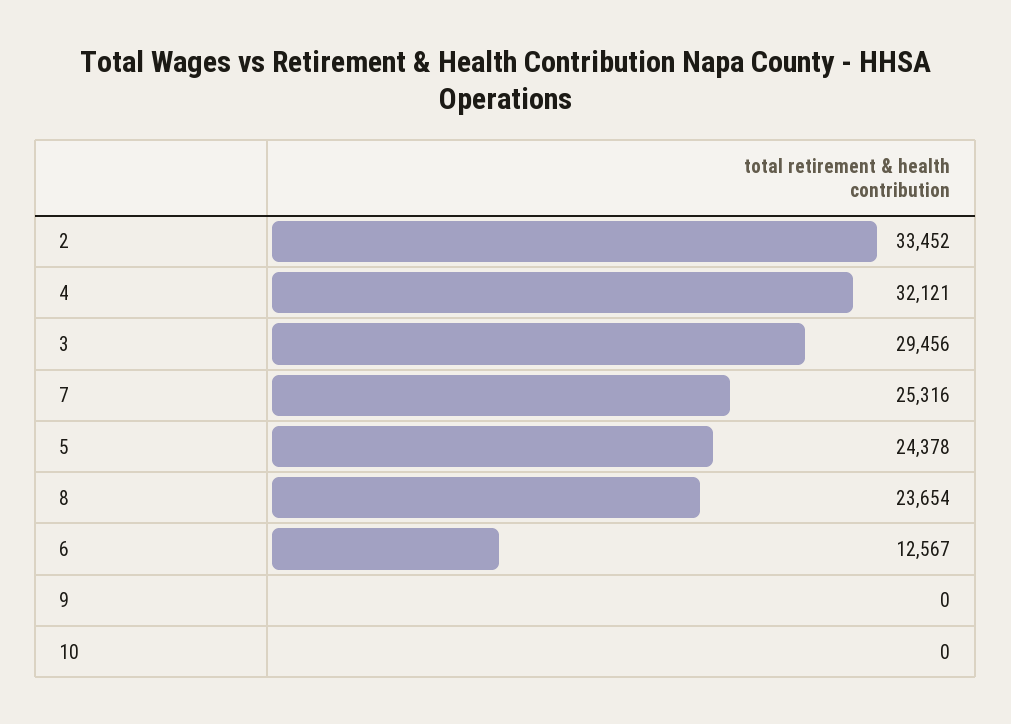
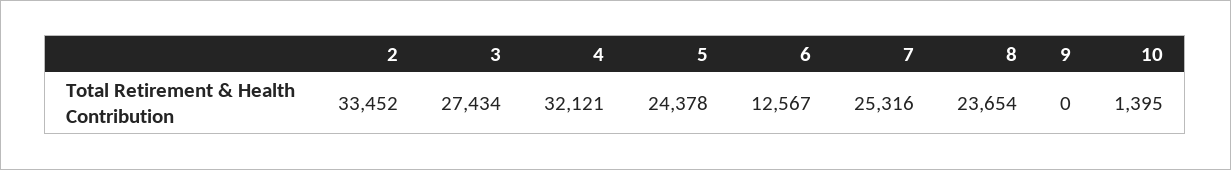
  {
    "2": 33452,
    "4": 32121,
-   "3": 29456,
+   "3": 27434,
    "7": 25316,
    "5": 24378,
    "8": 23654,
    "6": 12567,
    "9": 0,
-   "10": 0
+   "10": 1395
  }

